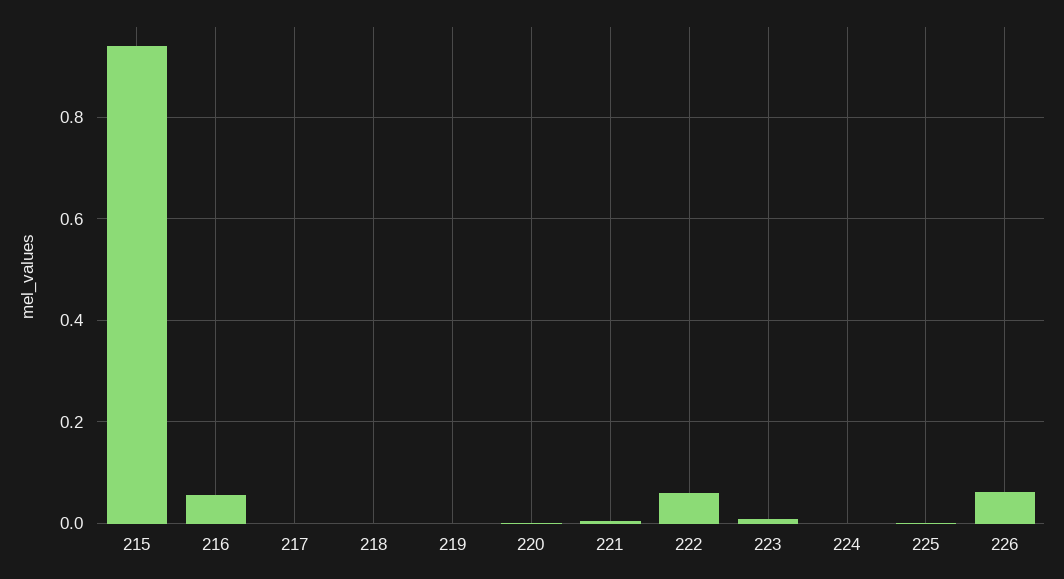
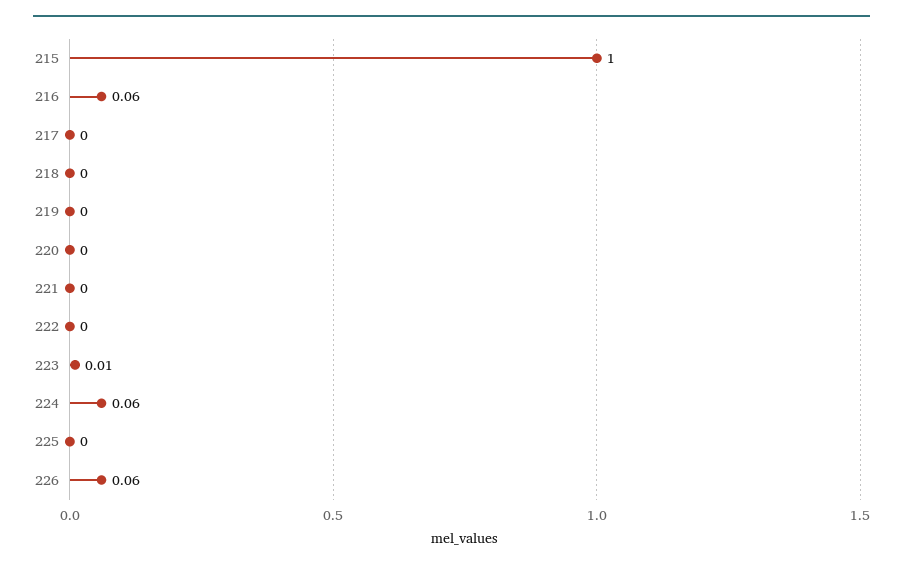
  {
-   "215": 0.94,
+   "215": 1,
    "216": 0.06,
    "217": 0,
    "218": 0,
    "219": 0,
    "220": 0,
    "221": 0,
-   "222": 0.06,
+   "222": 0,
    "223": 0.01,
-   "224": 0,
+   "224": 0.06,
    "225": 0,
    "226": 0.06
  }

